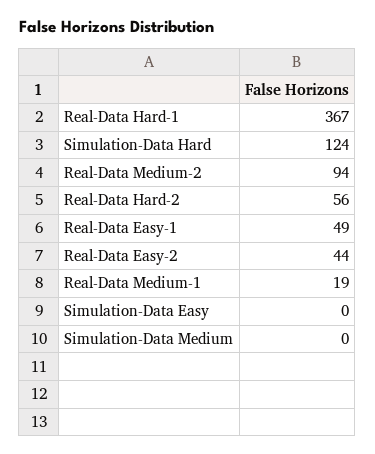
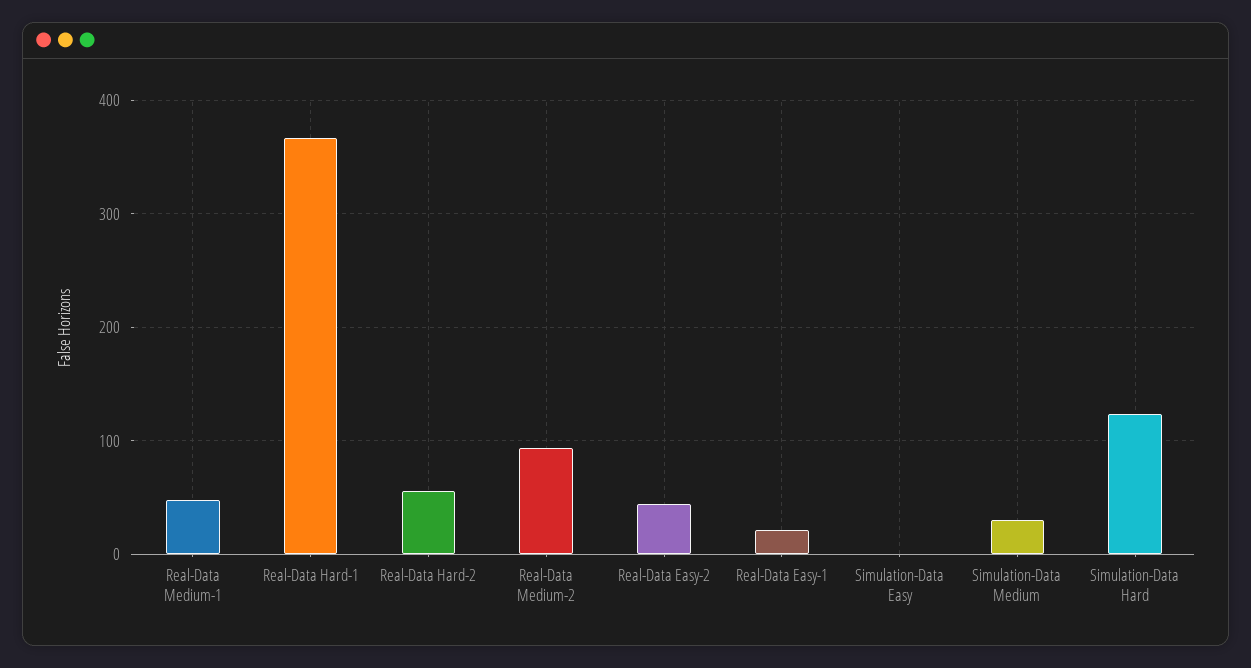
  {
    "Real-Data Hard-1": 367,
    "Simulation-Data Hard": 124,
    "Real-Data Medium-2": 94,
    "Real-Data Hard-2": 56,
-   "Real-Data Easy-1": 49,
+   "Real-Data Easy-1": 20,
    "Real-Data Easy-2": 44,
-   "Real-Data Medium-1": 19,
+   "Real-Data Medium-1": 50,
    "Simulation-Data Easy": 0,
-   "Simulation-Data Medium": 0
+   "Simulation-Data Medium": 30
  }

